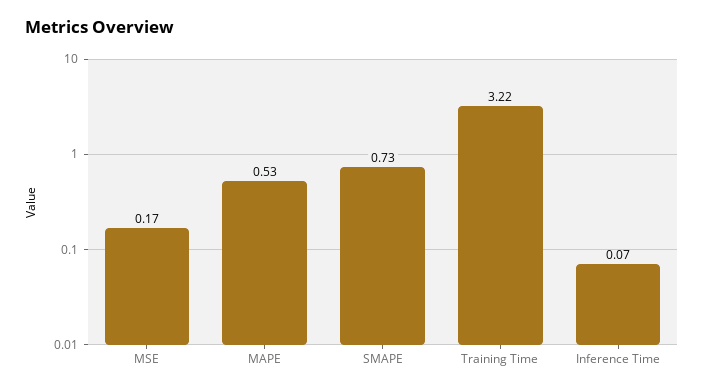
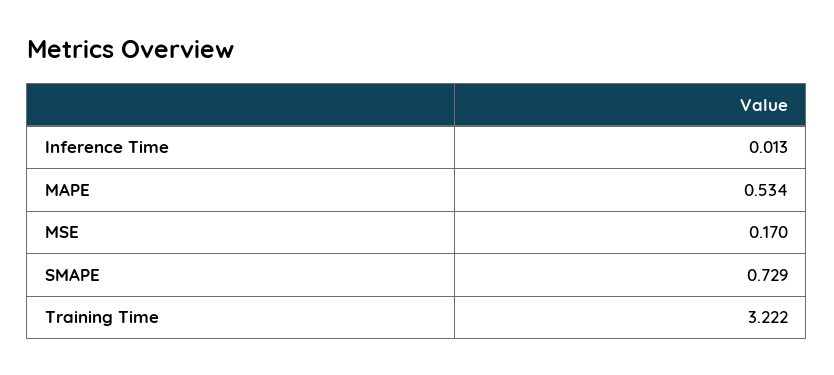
  {
    "MSE": 0.17,
    "MAPE": 0.534,
    "SMAPE": 0.729,
    "Training Time": 3.222,
-   "Inference Time": 0.07
+   "Inference Time": 0.013
  }

